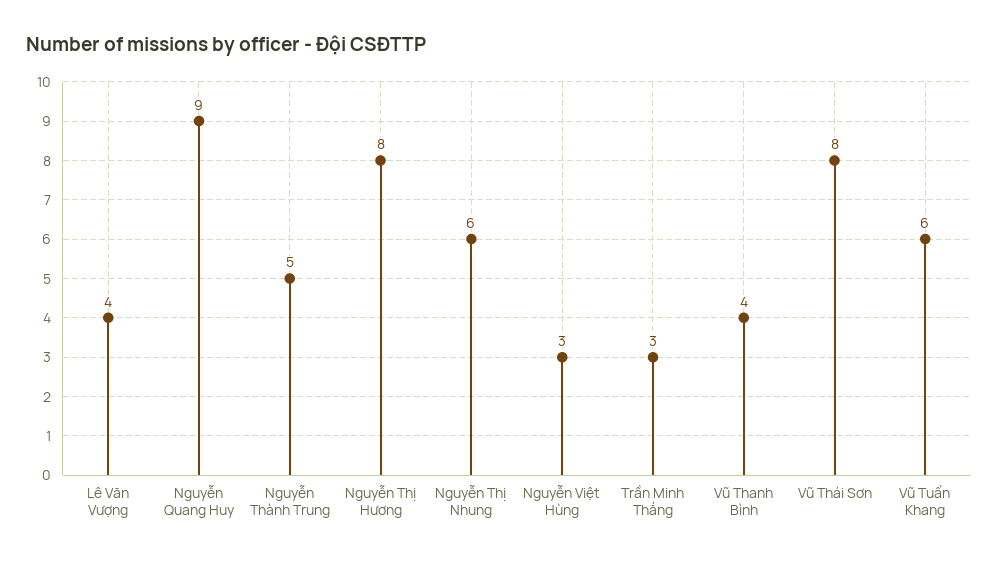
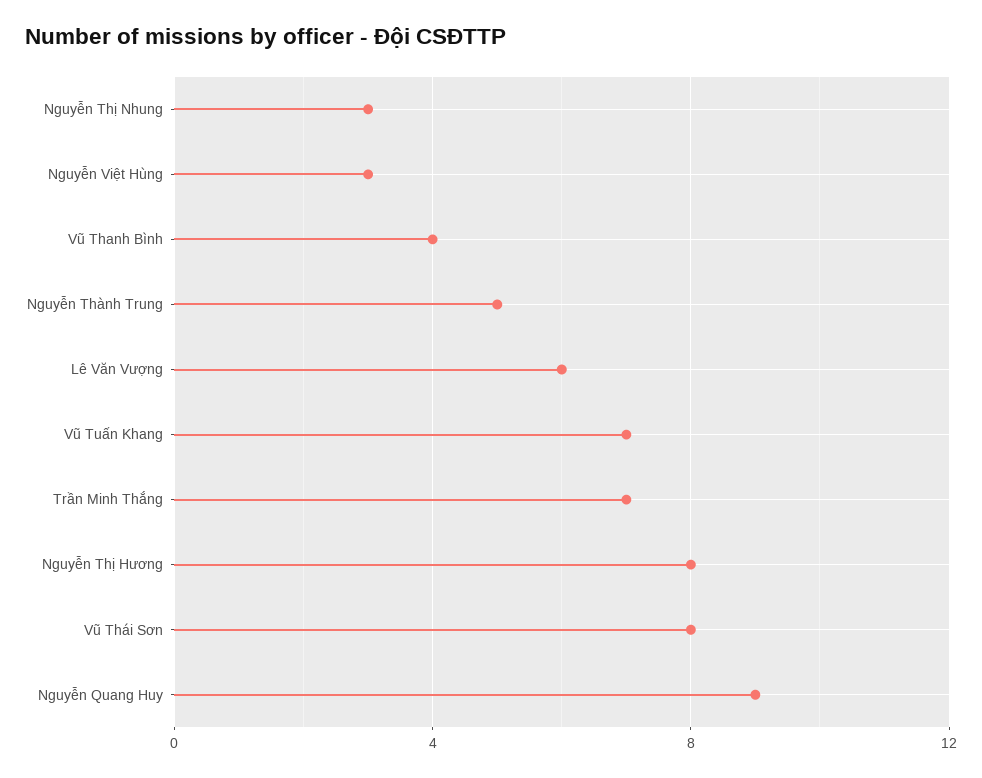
  {
-   "Lê Văn Vượng": 4,
+   "Lê Văn Vượng": 6,
    "Nguyễn Quang Huy": 9,
    "Nguyễn Thành Trung": 5,
    "Nguyễn Thị Hương": 8,
-   "Nguyễn Thị Nhung": 6,
+   "Nguyễn Thị Nhung": 3,
    "Nguyễn Việt Hùng": 3,
-   "Trần Minh Thắng": 3,
+   "Trần Minh Thắng": 7,
    "Vũ Thanh Bình": 4,
    "Vũ Thái Sơn": 8,
-   "Vũ Tuấn Khang": 6
+   "Vũ Tuấn Khang": 7
  }

